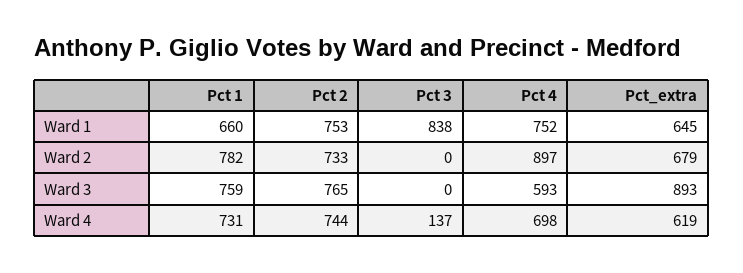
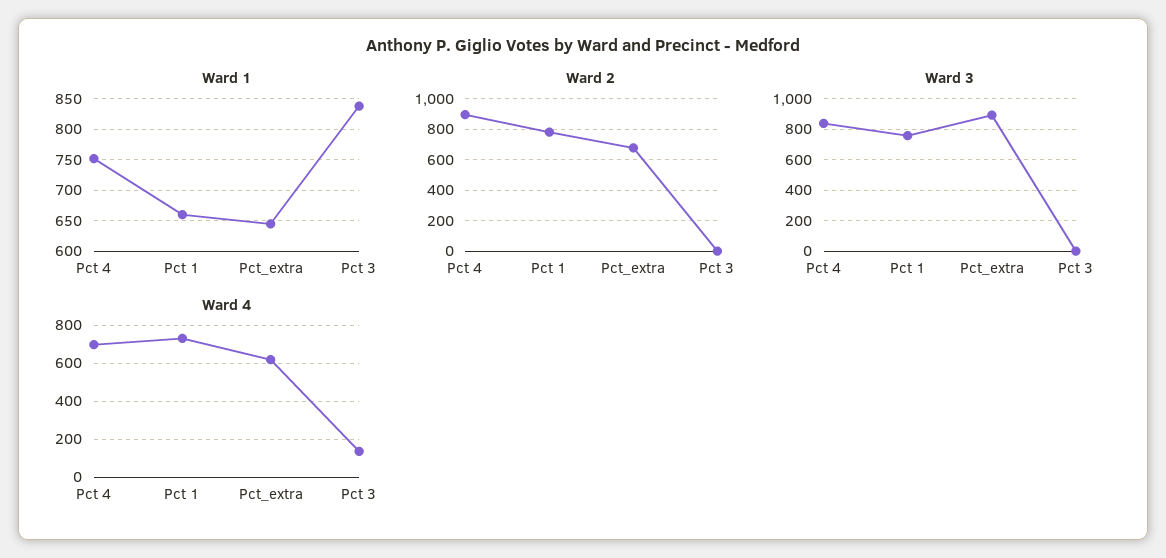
  {
    "Ward 1": {
      "Pct 1": 660,
-     "Pct 2": 753,
      "Pct 3": 838,
      "Pct 4": 752,
      "Pct_extra": 645
    },
    "Ward 2": {
      "Pct 1": 782,
-     "Pct 2": 733,
      "Pct 3": 0,
      "Pct 4": 897,
      "Pct_extra": 679
    },
    "Ward 3": {
      "Pct 1": 759,
-     "Pct 2": 765,
      "Pct 3": 0,
-     "Pct 4": 593,
+     "Pct 4": 850,
      "Pct_extra": 893
    },
    "Ward 4": {
      "Pct 1": 731,
-     "Pct 2": 744,
      "Pct 3": 137,
      "Pct 4": 698,
      "Pct_extra": 619
    }
  }

